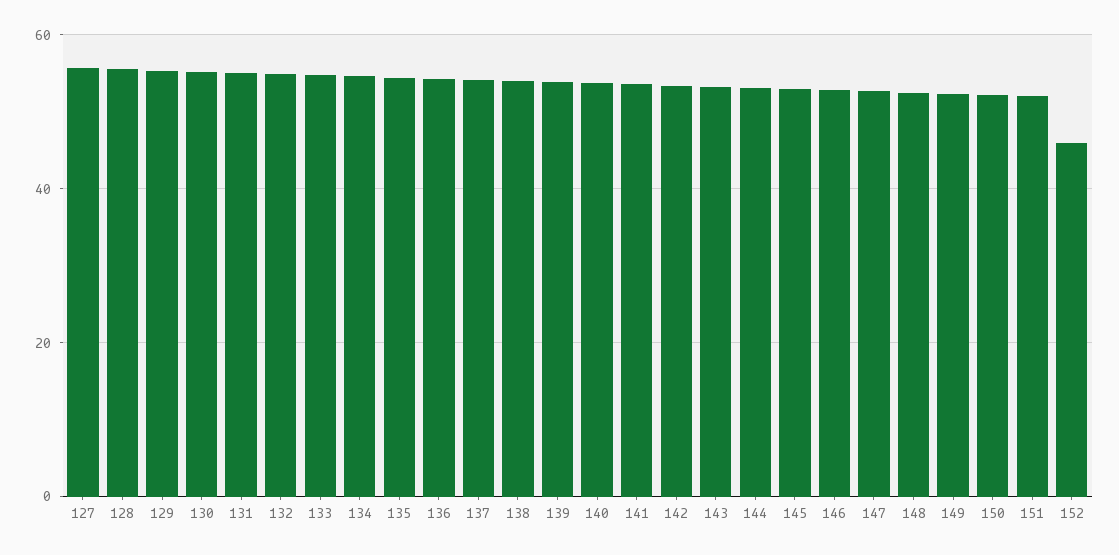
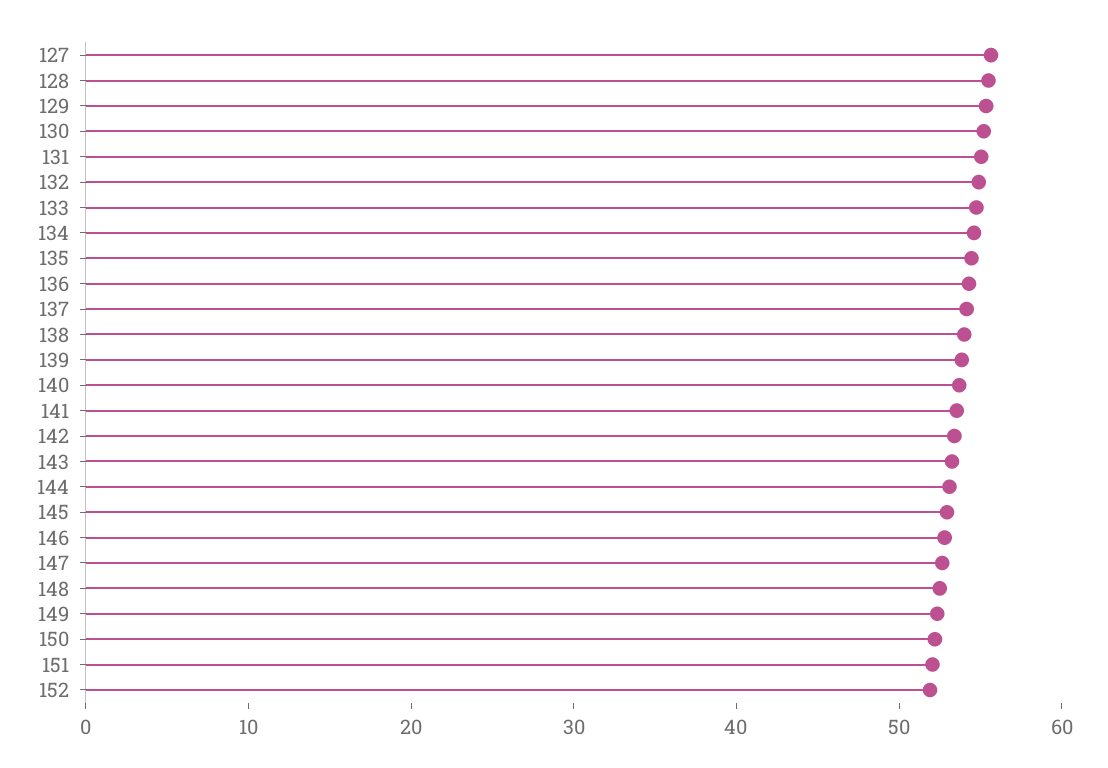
  {
    "127": 56,
    "128": 56,
    "129": 56,
    "130": 56,
    "131": 56,
    "132": 54,
    "133": 54,
    "134": 54,
    "135": 54,
    "136": 54,
    "137": 54,
    "138": 54,
    "139": 54,
    "140": 54,
    "141": 54,
    "142": 54,
    "143": 54,
    "144": 54,
    "145": 52,
    "146": 52,
    "147": 52,
    "148": 52,
    "149": 52,
    "150": 52,
    "151": 52,
-   "152": 46
+   "152": 52
  }

